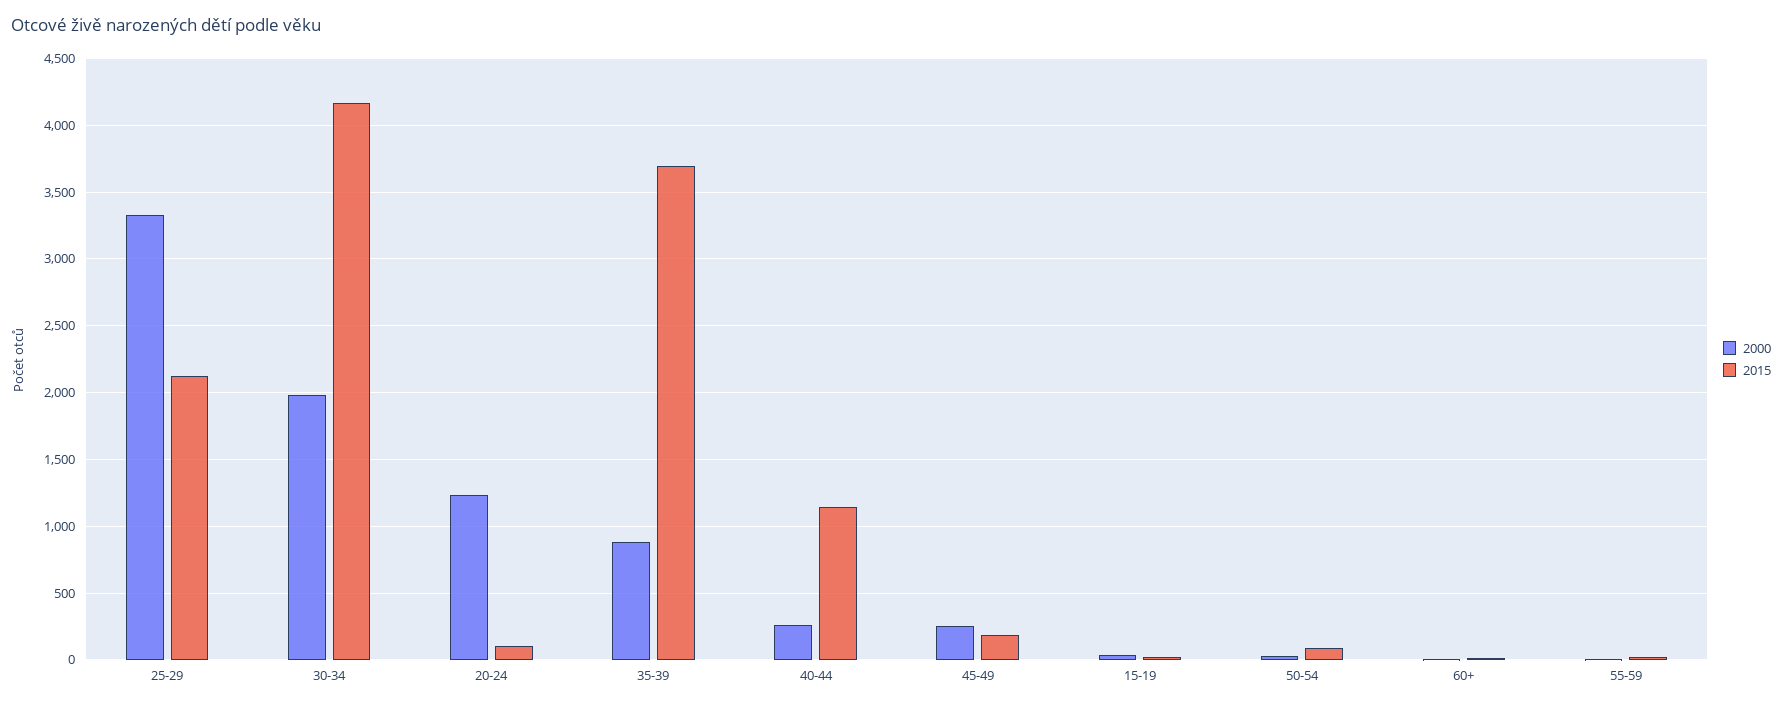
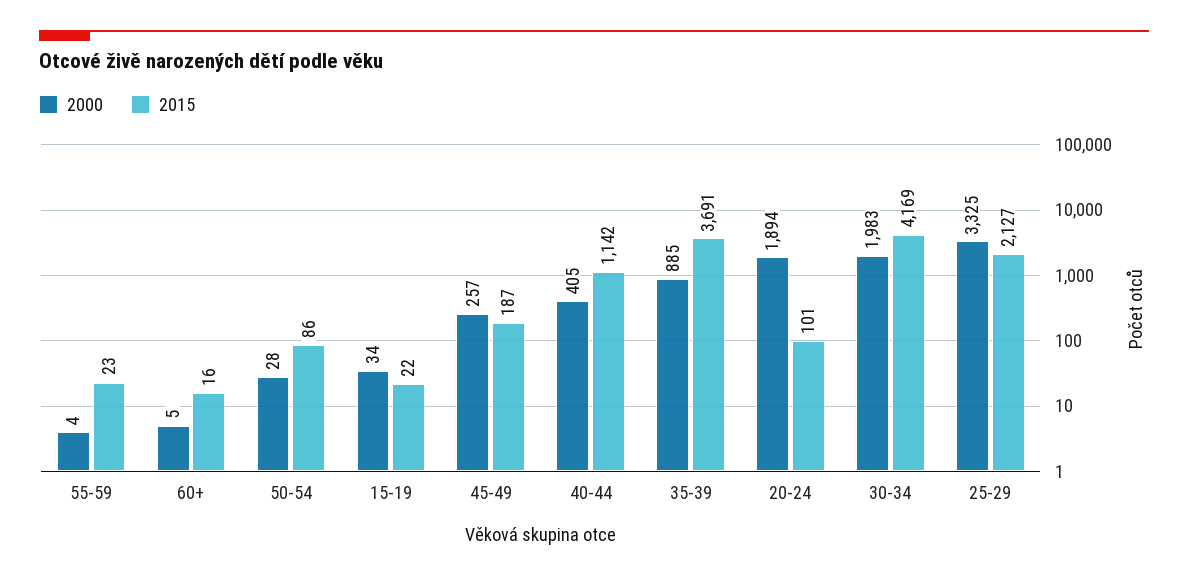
  {
    "2000": {
      "25-29": 3325,
      "30-34": 1983,
-     "20-24": 1250,
+     "20-24": 1894,
      "35-39": 885,
-     "40-44": 250,
+     "40-44": 405,
      "45-49": 257,
      "15-19": 34,
      "50-54": 28,
      "60+": 5,
      "55-59": 4
    },
    "2015": {
      "25-29": 2127,
      "30-34": 4169,
      "20-24": 101,
      "35-39": 3691,
      "40-44": 1142,
      "45-49": 187,
      "15-19": 22,
      "50-54": 86,
      "60+": 16,
      "55-59": 23
    }
  }

